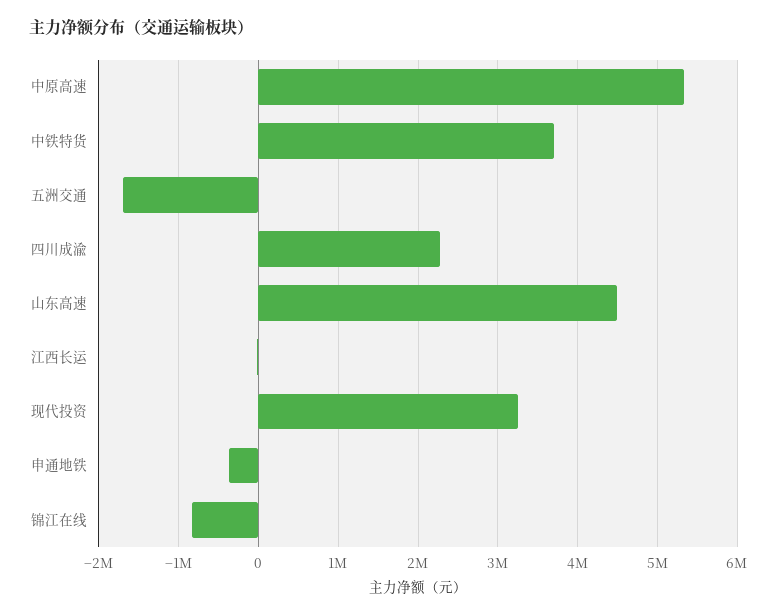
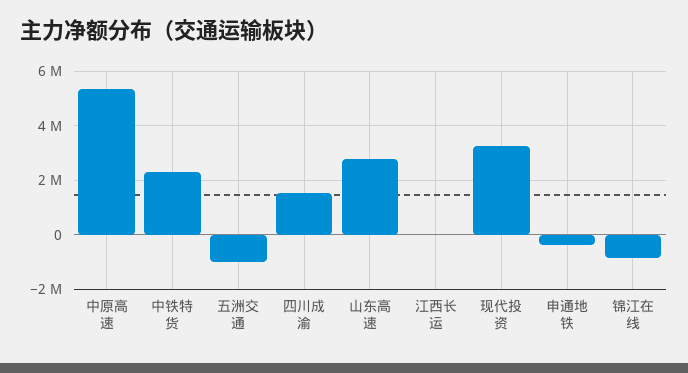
  {
    "中原高速": 5300000,
-   "中铁特货": 3700000,
+   "中铁特货": 2250000,
-   "五洲交通": -1700000,
+   "五洲交通": -1000000,
-   "四川成渝": 2300000,
+   "四川成渝": 1500000,
-   "山东高速": 4500000,
+   "山东高速": 2750000,
    "江西长运": 0,
    "现代投资": 3300000,
    "申通地铁": -400000,
    "锦江在线": -800000
  }

